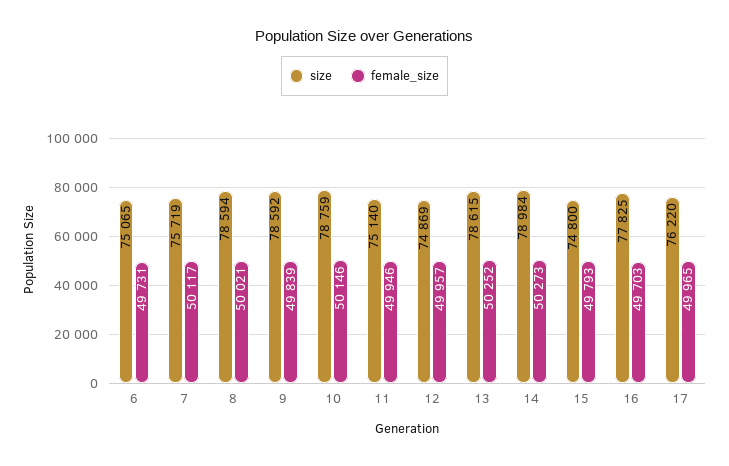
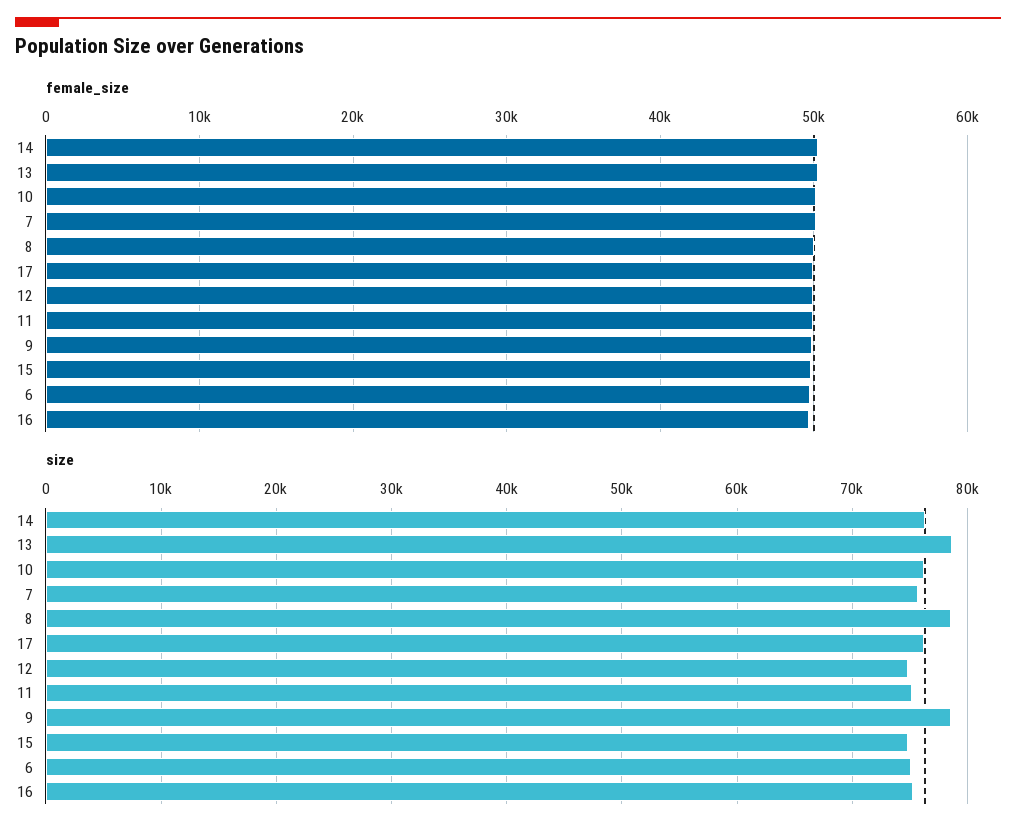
  {
    "size": {
      "6": 75065,
      "7": 75719,
      "8": 78594,
      "9": 78592,
-     "10": 78759,
+     "10": 76000,
      "11": 75140,
      "12": 74869,
      "13": 78615,
-     "14": 78984,
+     "14": 76000,
      "15": 74800,
-     "16": 77825,
+     "16": 75000,
      "17": 76220
    },
    "female_size": {
      "6": 49731,
      "7": 50117,
      "8": 50021,
      "9": 49839,
      "10": 50146,
      "11": 49946,
      "12": 49957,
      "13": 50252,
      "14": 50273,
      "15": 49793,
      "16": 49703,
      "17": 49965
    }
  }

